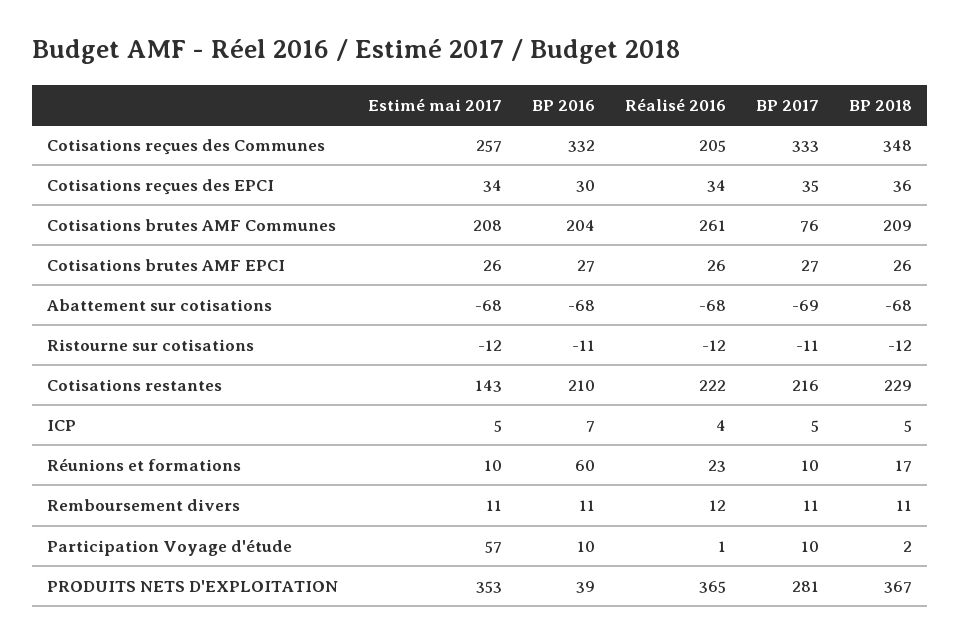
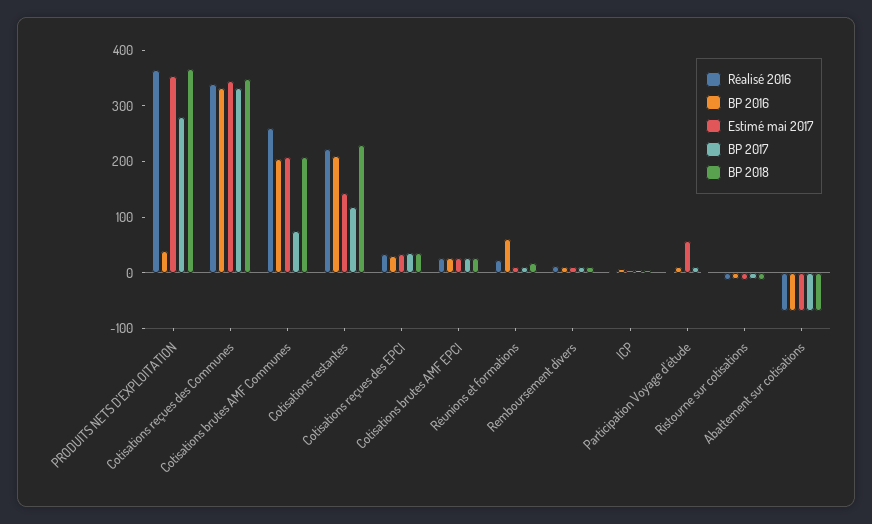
  {
    "Estimé mai 2017": {
-     "Cotisations reçues des Communes": 257,
+     "Cotisations reçues des Communes": 340,
      "Cotisations reçues des EPCI": 34,
      "Cotisations brutes AMF Communes": 208,
      "Cotisations brutes AMF EPCI": 26,
      "Abattement sur cotisations": -68,
      "Ristourne sur cotisations": -12,
      "Cotisations restantes": 143,
      "ICP": 5,
      "Réunions et formations": 10,
      "Remboursement divers": 11,
      "Participation Voyage d'étude": 57,
      "PRODUITS NETS D'EXPLOITATION": 353
    },
    "BP 2016": {
      "Cotisations reçues des Communes": 332,
      "Cotisations reçues des EPCI": 30,
      "Cotisations brutes AMF Communes": 204,
      "Cotisations brutes AMF EPCI": 27,
      "Abattement sur cotisations": -68,
      "Ristourne sur cotisations": -11,
      "Cotisations restantes": 210,
      "ICP": 7,
      "Réunions et formations": 60,
      "Remboursement divers": 11,
      "Participation Voyage d'étude": 10,
      "PRODUITS NETS D'EXPLOITATION": 39
    },
    "Réalisé 2016": {
-     "Cotisations reçues des Communes": 205,
+     "Cotisations reçues des Communes": 340,
      "Cotisations reçues des EPCI": 34,
      "Cotisations brutes AMF Communes": 261,
      "Cotisations brutes AMF EPCI": 26,
      "Abattement sur cotisations": -68,
      "Ristourne sur cotisations": -12,
      "Cotisations restantes": 222,
      "ICP": 4,
      "Réunions et formations": 23,
      "Remboursement divers": 12,
      "Participation Voyage d'étude": 1,
      "PRODUITS NETS D'EXPLOITATION": 365
    },
    "BP 2017": {
      "Cotisations reçues des Communes": 333,
      "Cotisations reçues des EPCI": 35,
      "Cotisations brutes AMF Communes": 76,
      "Cotisations brutes AMF EPCI": 27,
      "Abattement sur cotisations": -69,
      "Ristourne sur cotisations": -11,
-     "Cotisations restantes": 216,
+     "Cotisations restantes": 120,
      "ICP": 5,
      "Réunions et formations": 10,
      "Remboursement divers": 11,
      "Participation Voyage d'étude": 10,
      "PRODUITS NETS D'EXPLOITATION": 281
    },
    "BP 2018": {
      "Cotisations reçues des Communes": 348,
      "Cotisations reçues des EPCI": 36,
      "Cotisations brutes AMF Communes": 209,
      "Cotisations brutes AMF EPCI": 26,
      "Abattement sur cotisations": -68,
      "Ristourne sur cotisations": -12,
      "Cotisations restantes": 229,
      "ICP": 5,
      "Réunions et formations": 17,
      "Remboursement divers": 11,
      "Participation Voyage d'étude": 2,
      "PRODUITS NETS D'EXPLOITATION": 367
    }
  }

